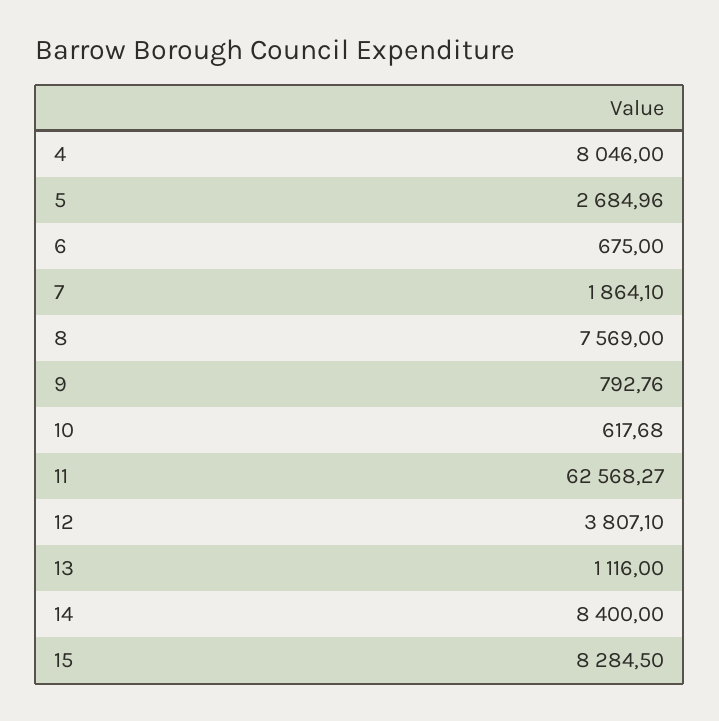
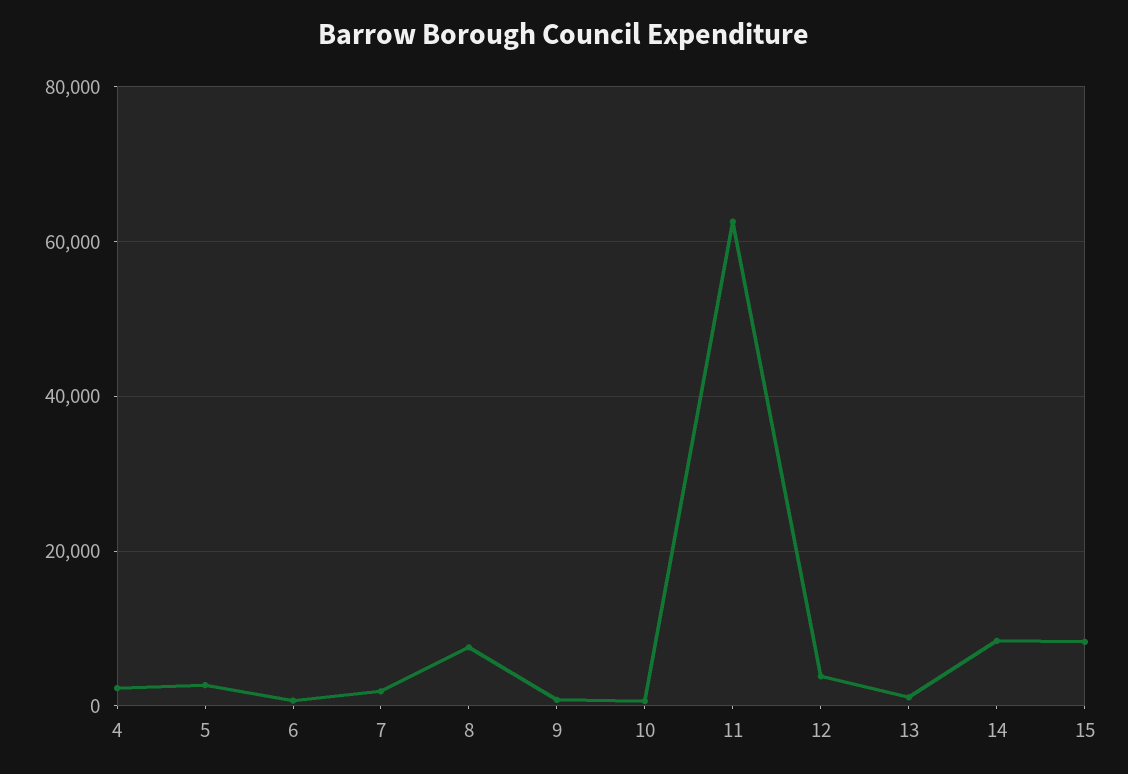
  {
-   "4": 8046,
+   "4": 2000,
    "5": 2684.96,
    "6": 675,
    "7": 1864.1,
    "8": 7569,
    "9": 792.76,
    "10": 617.68,
    "11": 62568.27,
    "12": 3807.1,
    "13": 1116,
    "14": 8400,
    "15": 8284.5
  }

